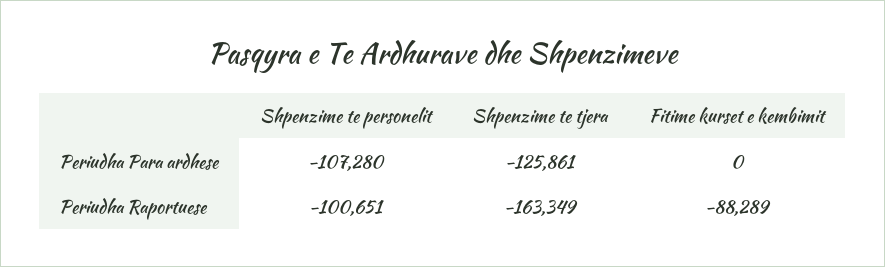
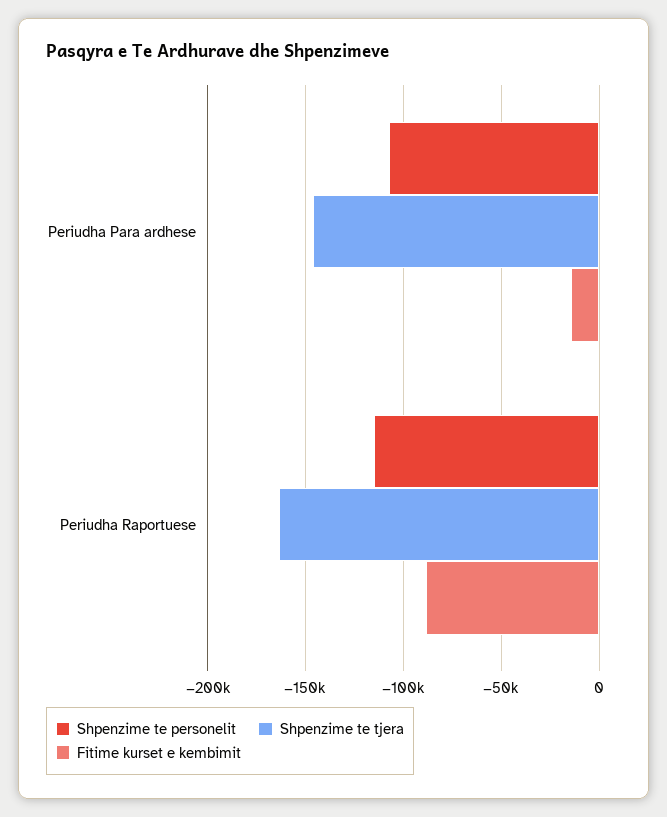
  {
    "Shpenzime te personelit": {
      "Periudha Para ardhese": -107280,
-     "Periudha Raportuese": -100651
+     "Periudha Raportuese": -115000
    },
    "Shpenzime te tjera": {
-     "Periudha Para ardhese": -125861,
+     "Periudha Para ardhese": -145000,
      "Periudha Raportuese": -163349
    },
    "Fitime kurset e kembimit": {
-     "Periudha Para ardhese": 0,
+     "Periudha Para ardhese": -15000,
      "Periudha Raportuese": -88289
    }
  }

